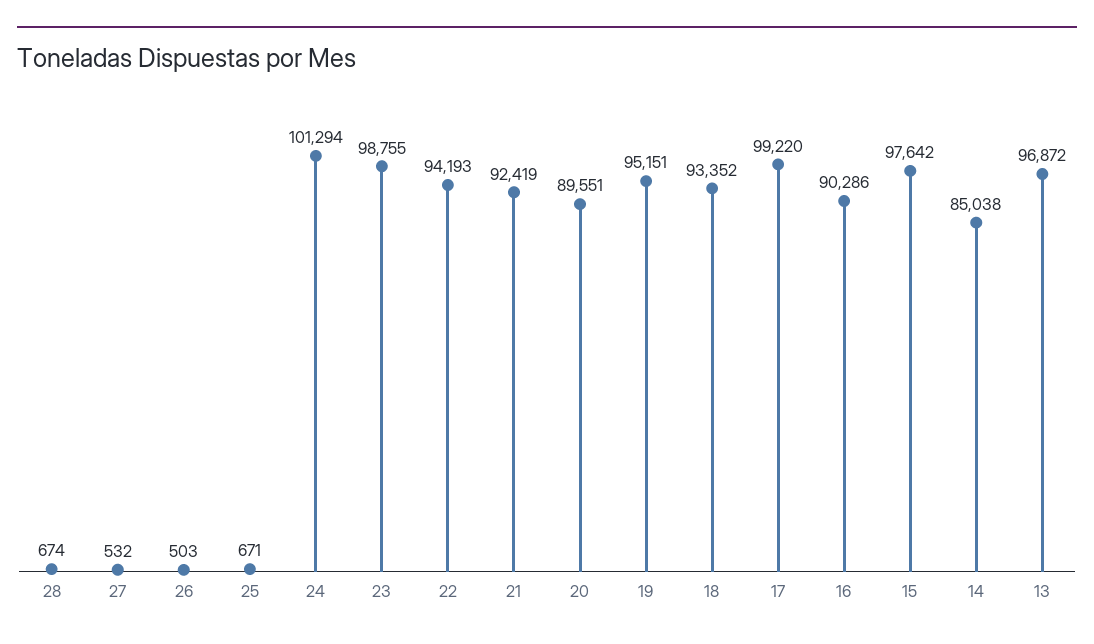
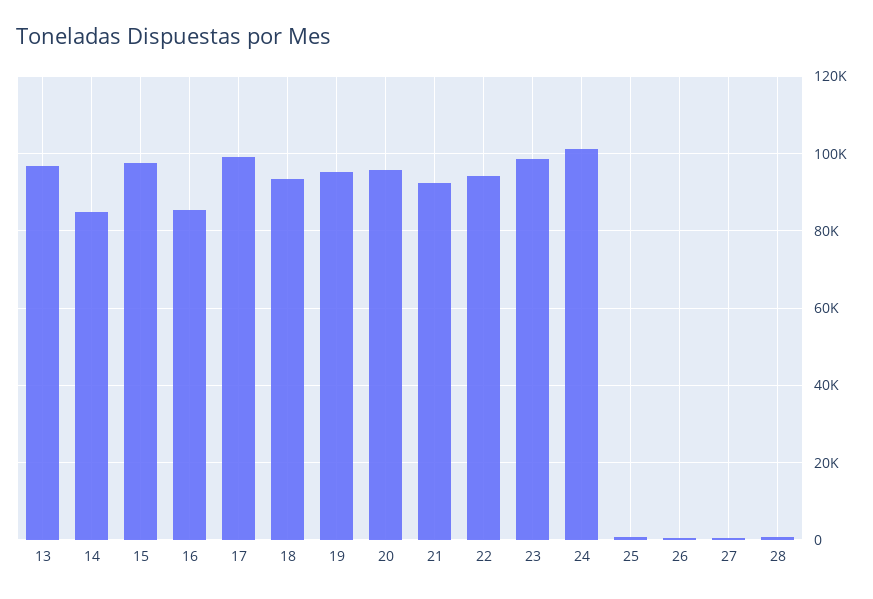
  {
    "28": 674,
    "27": 532,
    "26": 503,
    "25": 671,
    "24": 101294,
    "23": 98755,
    "22": 94193,
    "21": 92419,
-   "20": 89551,
+   "20": 96000,
    "19": 95151,
    "18": 93352,
    "17": 99220,
-   "16": 90286,
+   "16": 86000,
    "15": 97642,
    "14": 85038,
    "13": 96872
  }

